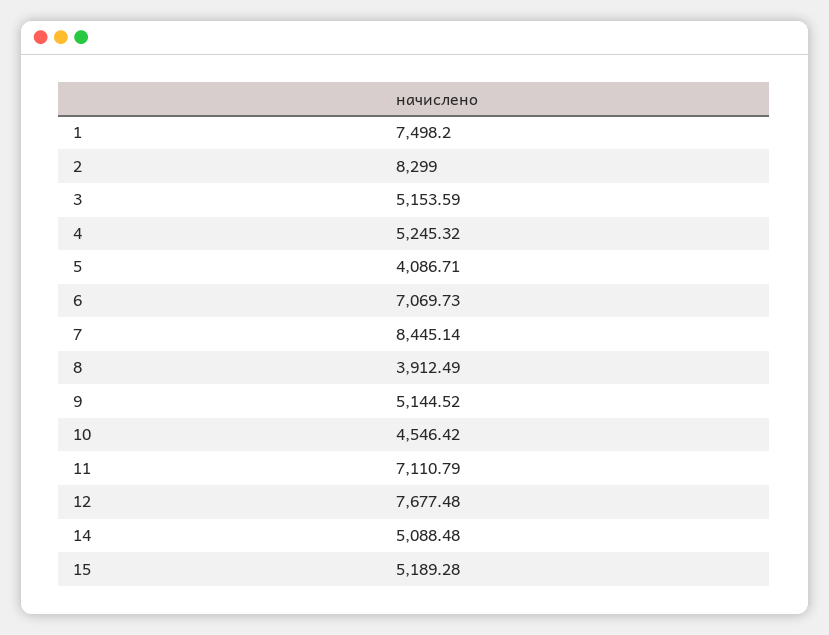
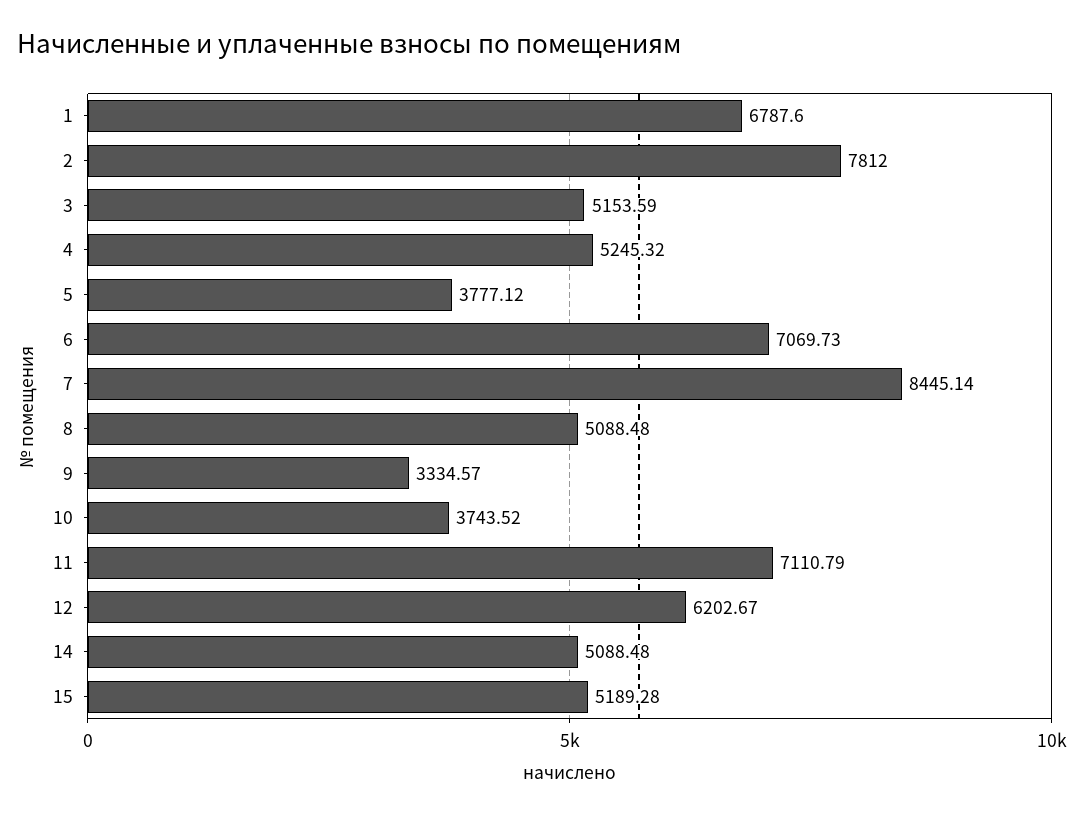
  {
-   "1": 7498.2,
+   "1": 6787.6,
-   "2": 8299,
+   "2": 7812,
    "3": 5153.59,
    "4": 5245.32,
-   "5": 4086.71,
+   "5": 3777.12,
    "6": 7069.73,
    "7": 8445.14,
-   "8": 3912.49,
+   "8": 5088.48,
-   "9": 5144.52,
+   "9": 3334.57,
-   "10": 4546.42,
+   "10": 3743.52,
    "11": 7110.79,
-   "12": 7677.48,
+   "12": 6202.67,
    "14": 5088.48,
    "15": 5189.28
  }

